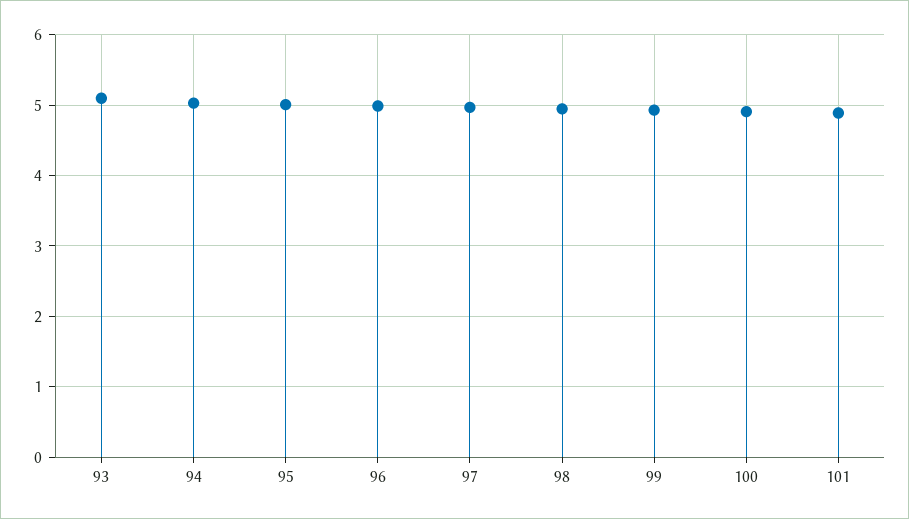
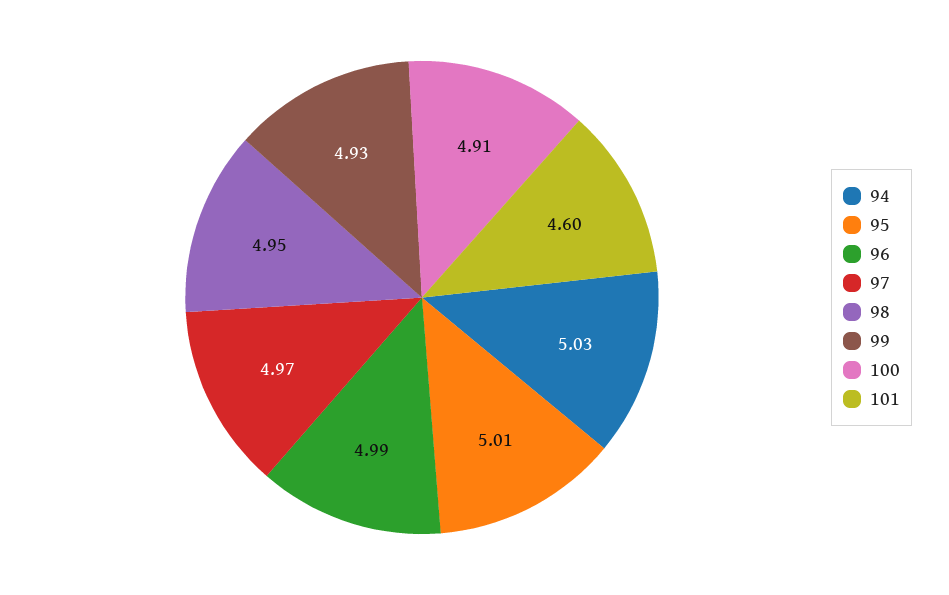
  {
-   "93": 5.1,
    "94": 5.03,
    "95": 5.01,
    "96": 4.99,
    "97": 4.97,
    "98": 4.95,
    "99": 4.93,
    "100": 4.91,
-   "101": 4.9
+   "101": 4.6
  }

